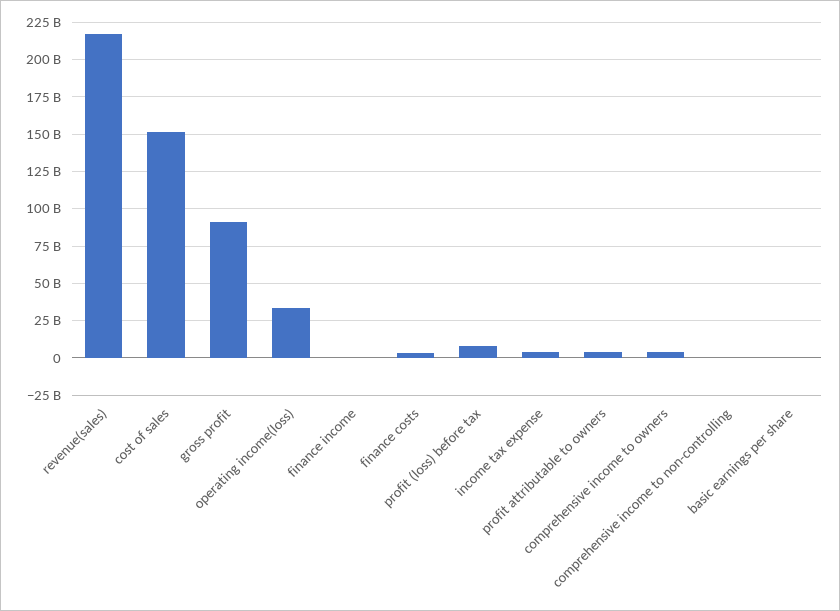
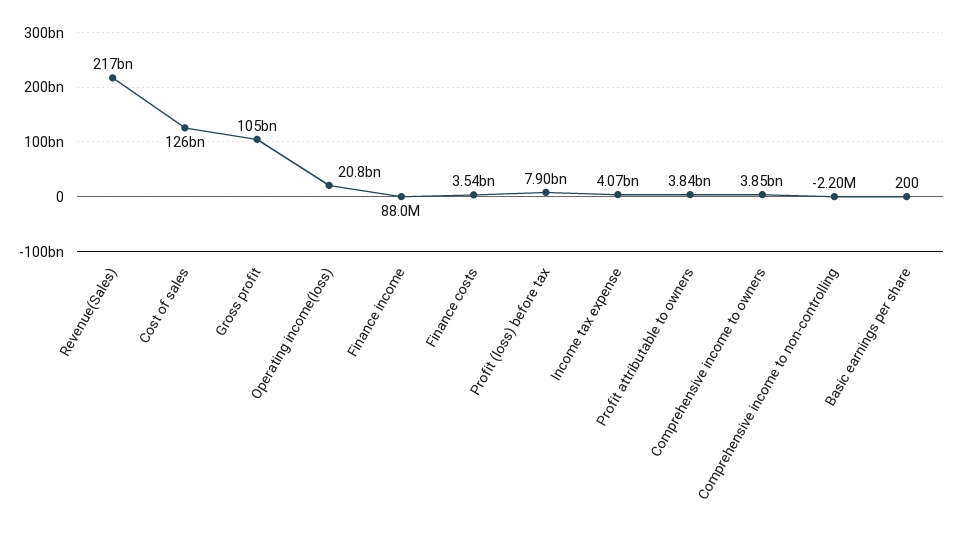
  {
    "revenue(sales)": 217000000000,
-   "cost of sales": 150000000000,
+   "cost of sales": 126000000000,
-   "gross profit": 90000000000,
+   "gross profit": 105000000000,
-   "operating income(loss)": 35000000000,
+   "operating income(loss)": 20800000000,
    "finance income": 88000000,
    "finance costs": 3540000000,
    "profit (loss) before tax": 7900000000,
    "income tax expense": 4070000000,
    "profit attributable to owners": 3840000000,
    "comprehensive income to owners": 3850000000,
    "comprehensive income to non-controlling": -2200000,
    "basic earnings per share": 200
  }

